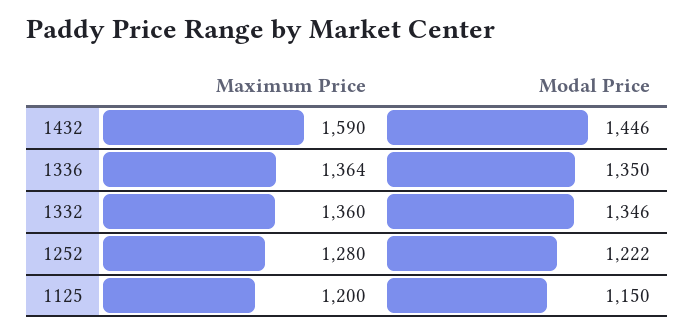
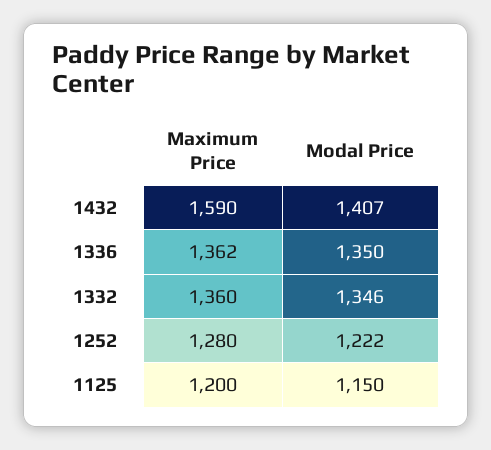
  {
    "Maximum Price": {
      "1432": 1590,
-     "1336": 1364,
+     "1336": 1362,
      "1332": 1360,
      "1252": 1280,
      "1125": 1200
    },
    "Modal Price": {
-     "1432": 1446,
+     "1432": 1407,
      "1336": 1350,
      "1332": 1346,
      "1252": 1222,
      "1125": 1150
    }
  }

